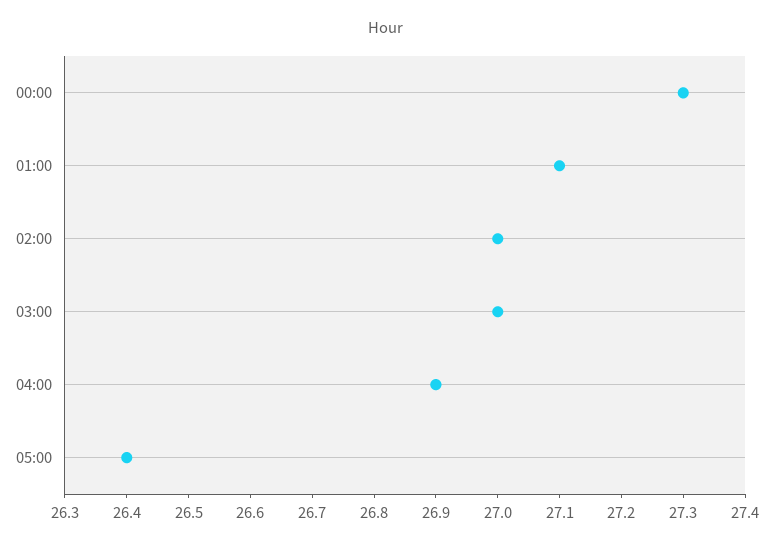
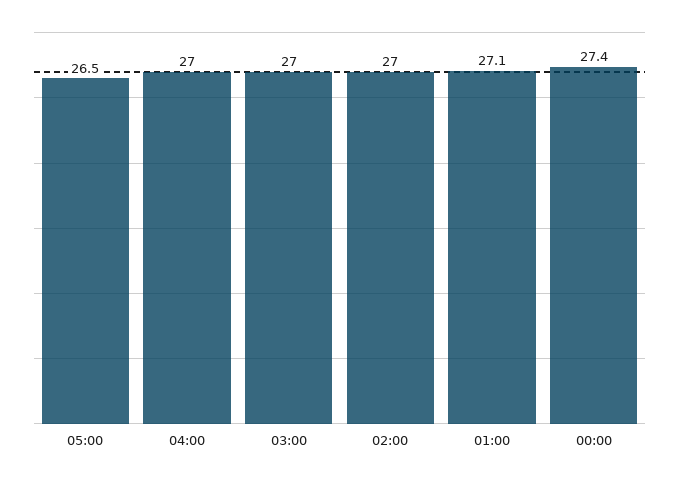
  {
-   "00:00": 27.3,
+   "00:00": 27.4,
    "01:00": 27.1,
    "02:00": 27,
    "03:00": 27,
-   "04:00": 26.9,
+   "04:00": 27,
-   "05:00": 26.4
+   "05:00": 26.5
  }

